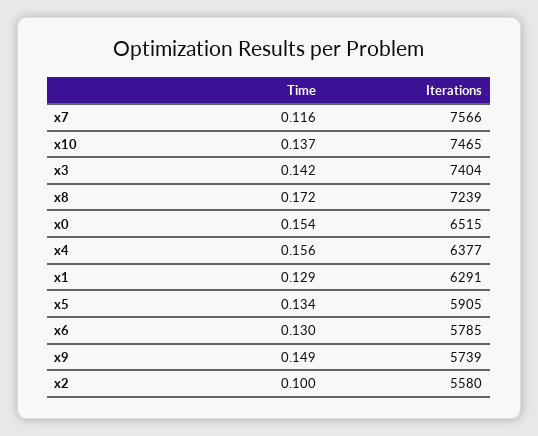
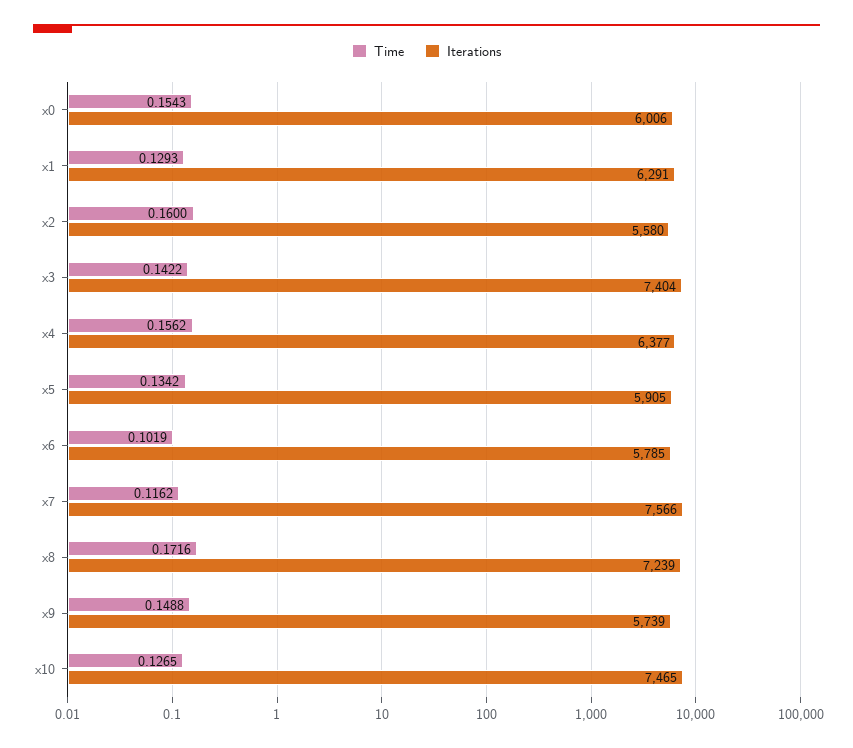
  {
    "Time": {
      "x7": 0.1162,
-     "x10": 0.137,
+     "x10": 0.1265,
      "x3": 0.1422,
      "x8": 0.1716,
      "x0": 0.1543,
      "x4": 0.1562,
      "x1": 0.1293,
      "x5": 0.1342,
-     "x6": 0.13,
+     "x6": 0.1019,
      "x9": 0.1488,
-     "x2": 0.1
+     "x2": 0.16
    },
    "Iterations": {
      "x7": 7566,
      "x10": 7465,
      "x3": 7404,
      "x8": 7239,
-     "x0": 6515,
+     "x0": 6006,
      "x4": 6377,
      "x1": 6291,
      "x5": 5905,
      "x6": 5785,
      "x9": 5739,
      "x2": 5580
    }
  }

